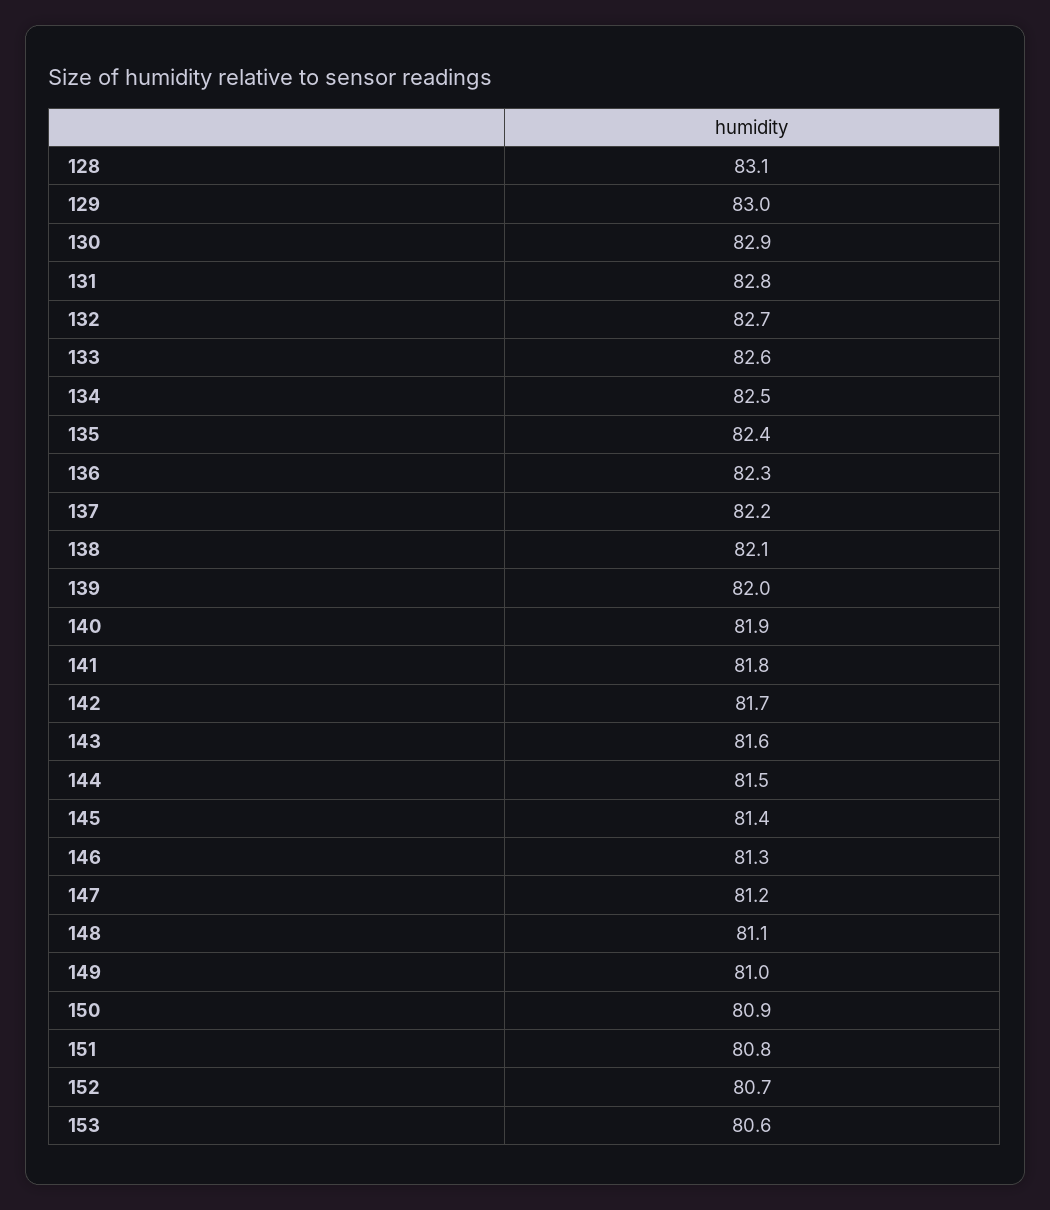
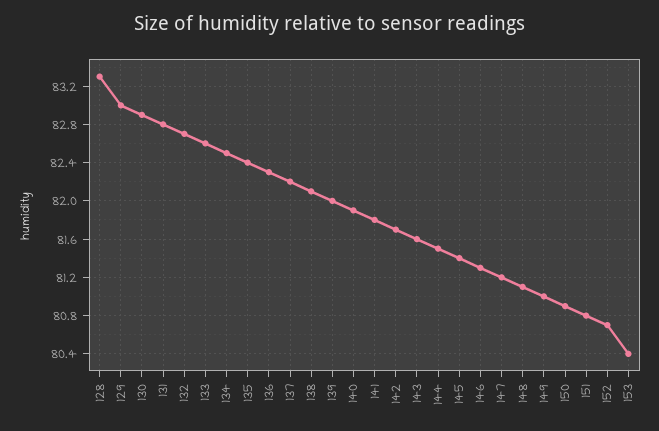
  {
-   "128": 83.1,
+   "128": 83.3,
    "129": 83,
    "130": 82.9,
    "131": 82.8,
    "132": 82.7,
    "133": 82.6,
    "134": 82.5,
    "135": 82.4,
    "136": 82.3,
    "137": 82.2,
    "138": 82.1,
    "139": 82,
    "140": 81.9,
    "141": 81.8,
    "142": 81.7,
    "143": 81.6,
    "144": 81.5,
    "145": 81.4,
    "146": 81.3,
    "147": 81.2,
    "148": 81.1,
    "149": 81,
    "150": 80.9,
    "151": 80.8,
    "152": 80.7,
-   "153": 80.6
+   "153": 80.4
  }

